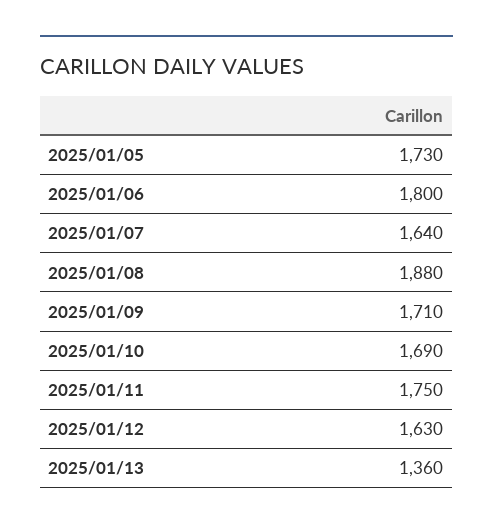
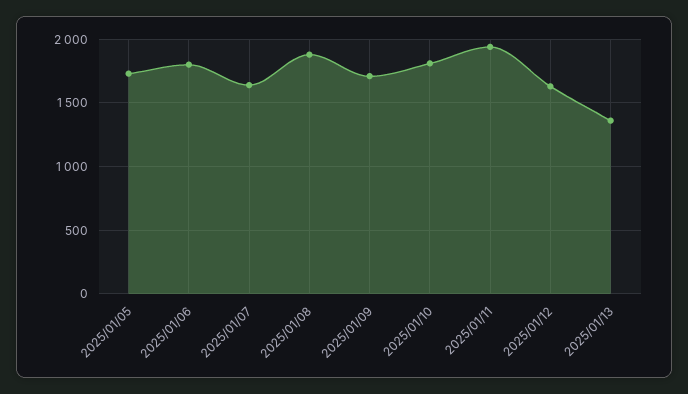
  {
    "2025/01/05": 1730,
    "2025/01/06": 1800,
    "2025/01/07": 1640,
    "2025/01/08": 1880,
    "2025/01/09": 1710,
-   "2025/01/10": 1690,
+   "2025/01/10": 1800,
-   "2025/01/11": 1750,
+   "2025/01/11": 1950,
    "2025/01/12": 1630,
    "2025/01/13": 1360
  }

